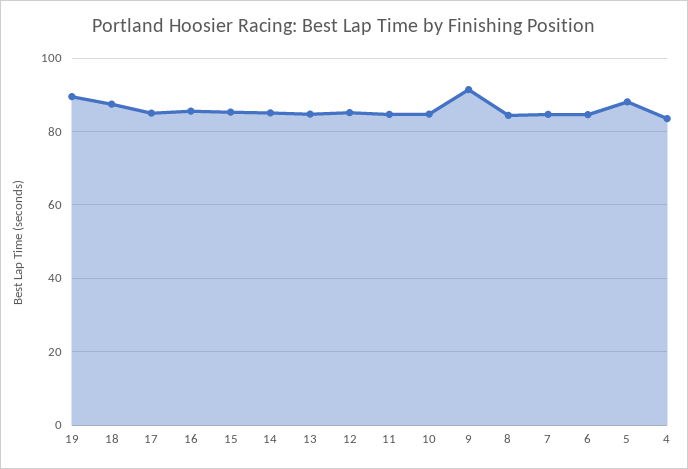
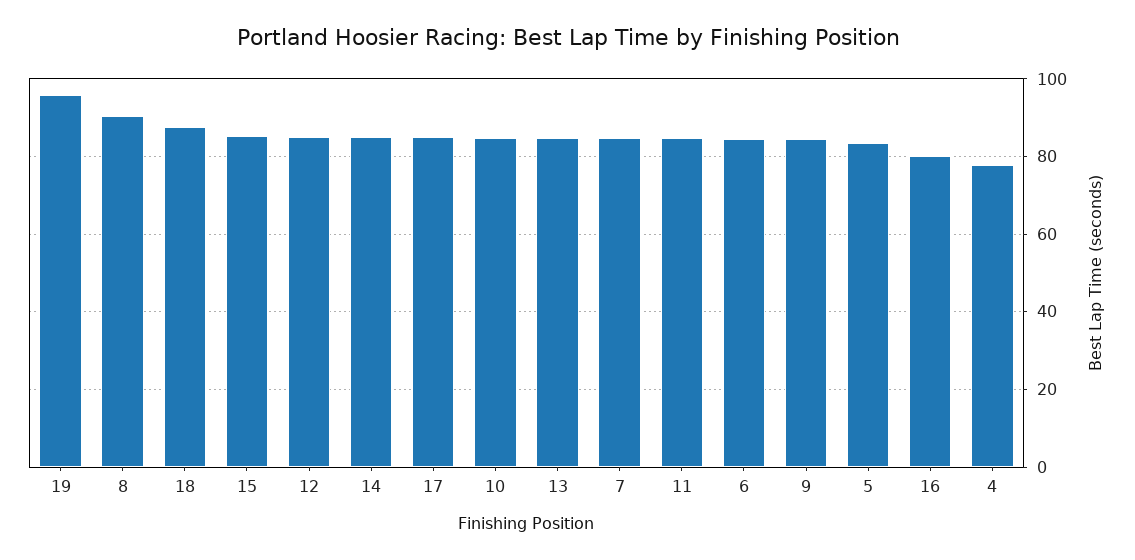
  {
-   "19": 90,
+   "19": 96,
    "18": 88,
    "17": 86,
-   "16": 86,
+   "16": 80,
    "15": 86,
    "14": 86,
    "13": 84,
    "12": 86,
    "11": 84,
    "10": 84,
-   "9": 92,
+   "9": 84,
-   "8": 84,
+   "8": 90,
    "7": 84,
    "6": 84,
-   "5": 88,
+   "5": 84,
-   "4": 84
+   "4": 78
  }

